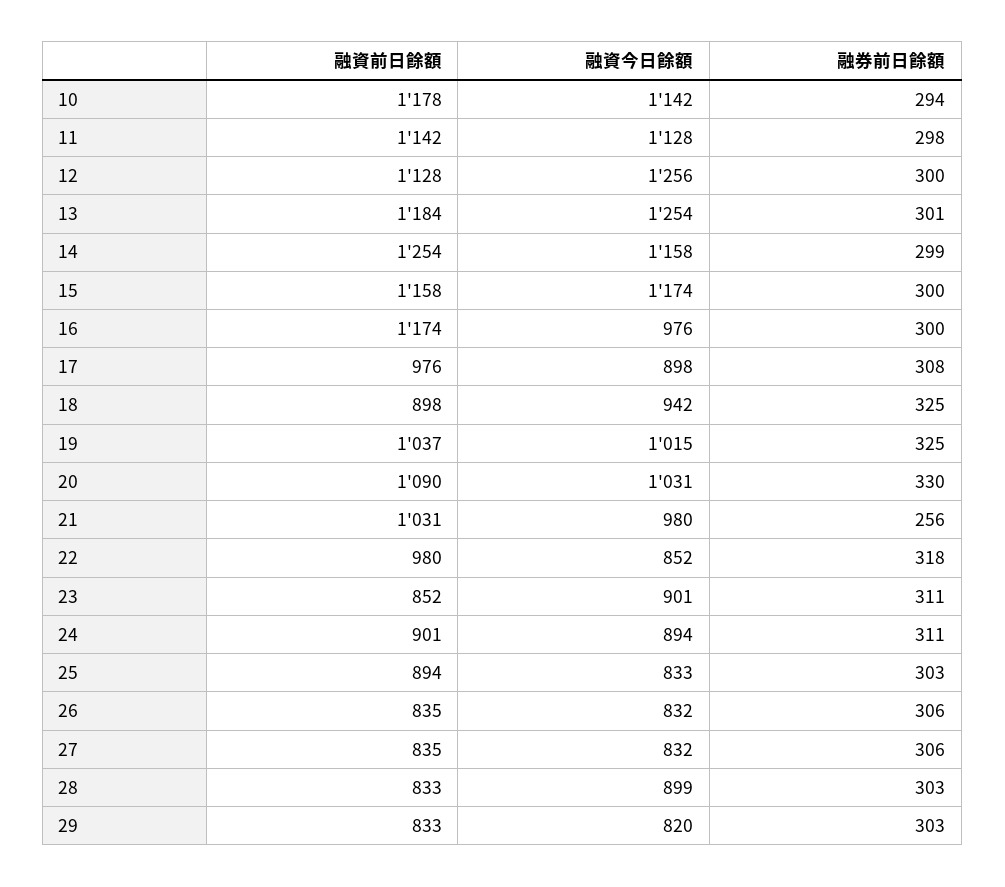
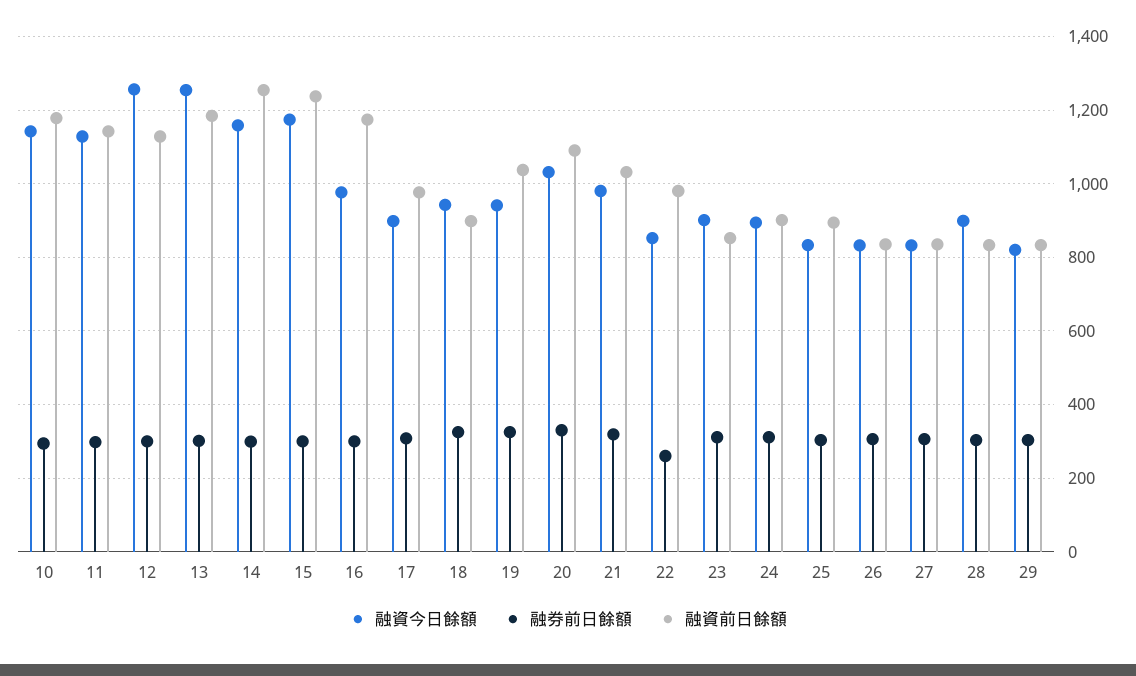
  {
    "融資前日餘額": {
      "10": 1178,
      "11": 1142,
      "12": 1128,
      "13": 1184,
      "14": 1254,
-     "15": 1158,
+     "15": 1240,
      "16": 1174,
      "17": 976,
      "18": 898,
      "19": 1037,
      "20": 1090,
      "21": 1031,
      "22": 980,
      "23": 852,
      "24": 901,
      "25": 894,
      "26": 835,
      "27": 835,
      "28": 833,
      "29": 833
    },
    "融資今日餘額": {
      "10": 1142,
      "11": 1128,
      "12": 1256,
      "13": 1254,
      "14": 1158,
      "15": 1174,
      "16": 976,
      "17": 898,
      "18": 942,
-     "19": 1015,
+     "19": 940,
      "20": 1031,
      "21": 980,
      "22": 852,
      "23": 901,
      "24": 894,
      "25": 833,
      "26": 832,
      "27": 832,
      "28": 899,
      "29": 820
    },
    "融券前日餘額": {
      "10": 294,
      "11": 298,
      "12": 300,
      "13": 301,
      "14": 299,
      "15": 300,
      "16": 300,
      "17": 308,
      "18": 325,
      "19": 325,
      "20": 330,
-     "21": 256,
+     "21": 320,
-     "22": 318,
+     "22": 260,
      "23": 311,
      "24": 311,
      "25": 303,
      "26": 306,
      "27": 306,
      "28": 303,
      "29": 303
    }
  }

